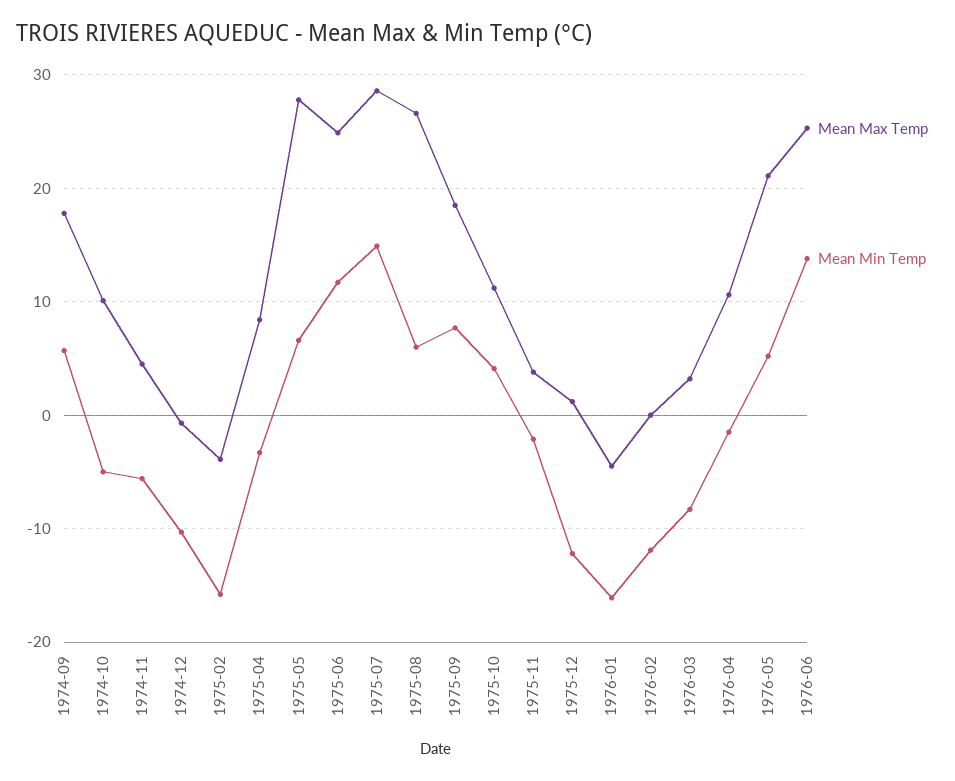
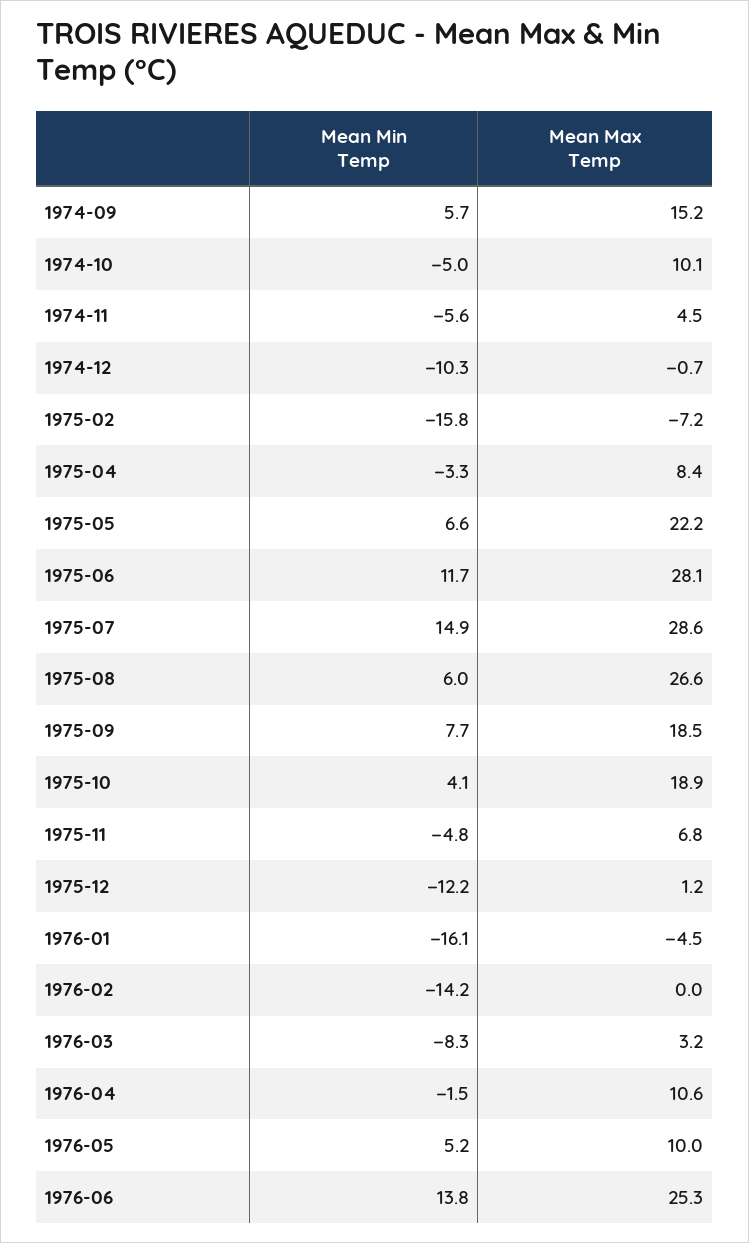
  {
    "Mean Max Temp": {
-     "1974-09": 18,
+     "1974-09": 15.2,
      "1974-10": 10.1,
      "1974-11": 4.5,
      "1974-12": -0.7,
-     "1975-02": -4,
+     "1975-02": -7.2,
      "1975-04": 8.4,
-     "1975-05": 28,
+     "1975-05": 22.2,
-     "1975-06": 25,
+     "1975-06": 28.1,
      "1975-07": 28.6,
      "1975-08": 26.6,
      "1975-09": 18.5,
-     "1975-10": 11,
+     "1975-10": 18.9,
-     "1975-11": 4,
+     "1975-11": 6.8,
      "1975-12": 1.2,
      "1976-01": -4.5,
      "1976-02": 0,
      "1976-03": 3.2,
      "1976-04": 10.6,
-     "1976-05": 21,
+     "1976-05": 10,
      "1976-06": 25.3
    },
    "Mean Min Temp": {
      "1974-09": 5.7,
      "1974-10": -5,
      "1974-11": -5.6,
      "1974-12": -10.3,
      "1975-02": -15.8,
      "1975-04": -3.3,
      "1975-05": 6.6,
      "1975-06": 11.7,
      "1975-07": 14.9,
      "1975-08": 6,
      "1975-09": 7.7,
      "1975-10": 4.1,
-     "1975-11": -2,
+     "1975-11": -4.8,
      "1975-12": -12.2,
      "1976-01": -16.1,
-     "1976-02": -12,
+     "1976-02": -14.2,
      "1976-03": -8.3,
      "1976-04": -1.5,
      "1976-05": 5.2,
      "1976-06": 13.8
    }
  }

